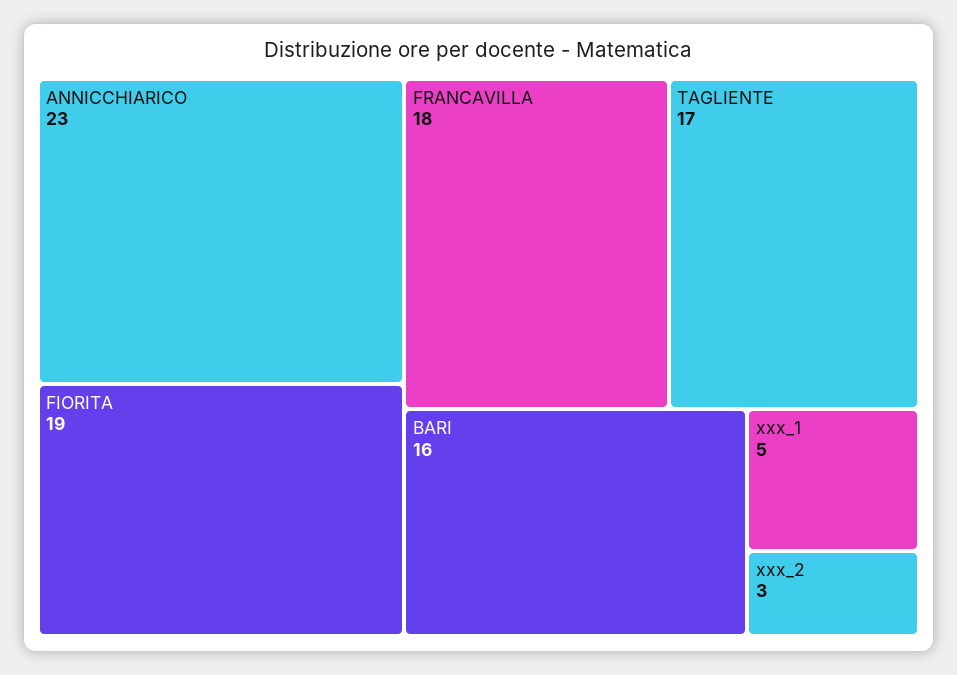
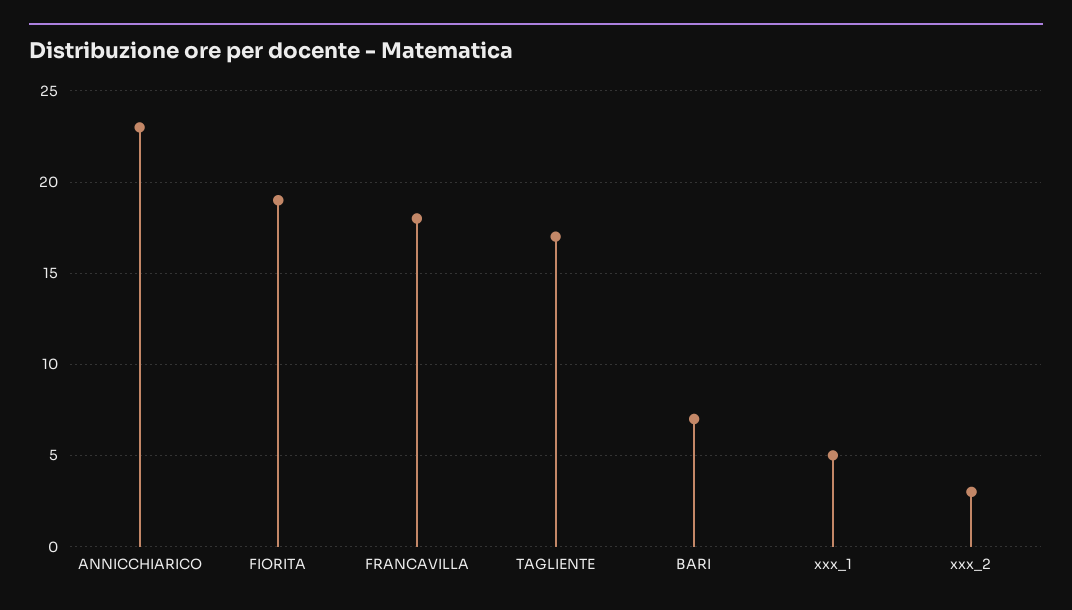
  {
    "ANNICCHIARICO": 23,
    "FIORITA": 19,
    "FRANCAVILLA": 18,
    "TAGLIENTE": 17,
-   "BARI": 16,
+   "BARI": 7,
    "xxx_1": 5,
    "xxx_2": 3
  }

